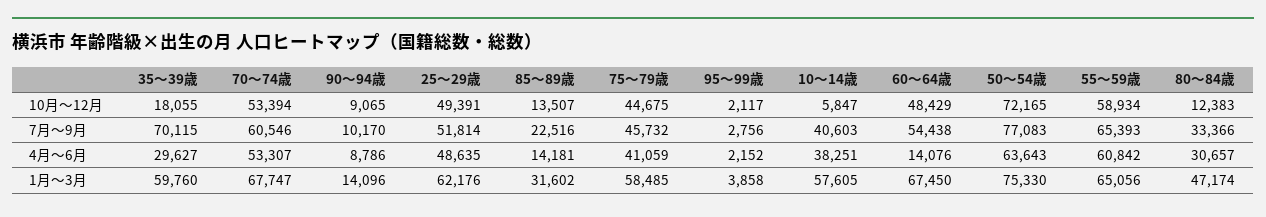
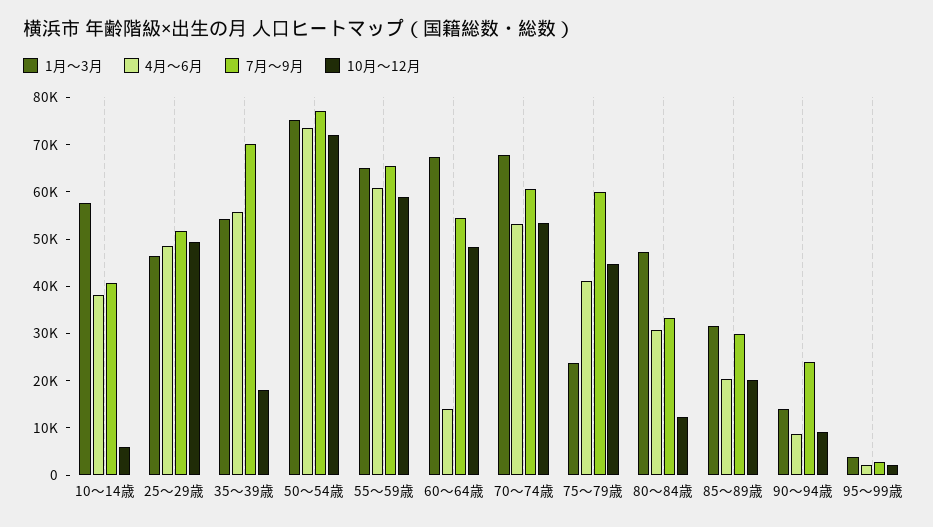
  {
    "10月～12月": {
      "35～39歳": 18055,
      "70～74歳": 53394,
      "90～94歳": 9065,
      "25～29歳": 49391,
-     "85～89歳": 13507,
+     "85～89歳": 20000,
      "75～79歳": 44675,
      "95～99歳": 2117,
      "10～14歳": 5847,
      "60～64歳": 48429,
      "50～54歳": 72165,
      "55～59歳": 58934,
      "80～84歳": 12383
    },
    "7月～9月": {
      "35～39歳": 70115,
      "70～74歳": 60546,
-     "90～94歳": 10170,
+     "90～94歳": 24000,
      "25～29歳": 51814,
-     "85～89歳": 22516,
+     "85～89歳": 30000,
-     "75～79歳": 45732,
+     "75～79歳": 60000,
      "95～99歳": 2756,
      "10～14歳": 40603,
      "60～64歳": 54438,
      "50～54歳": 77083,
      "55～59歳": 65393,
      "80～84歳": 33366
    },
    "4月～6月": {
-     "35～39歳": 29627,
+     "35～39歳": 56000,
      "70～74歳": 53307,
      "90～94歳": 8786,
      "25～29歳": 48635,
-     "85～89歳": 14181,
+     "85～89歳": 20000,
      "75～79歳": 41059,
      "95～99歳": 2152,
      "10～14歳": 38251,
      "60～64歳": 14076,
-     "50～54歳": 63643,
+     "50～54歳": 74000,
      "55～59歳": 60842,
      "80～84歳": 30657
    },
    "1月～3月": {
-     "35～39歳": 59760,
+     "35～39歳": 54000,
      "70～74歳": 67747,
      "90～94歳": 14096,
-     "25～29歳": 62176,
+     "25～29歳": 46000,
      "85～89歳": 31602,
-     "75～79歳": 58485,
+     "75～79歳": 24000,
      "95～99歳": 3858,
      "10～14歳": 57605,
      "60～64歳": 67450,
      "50～54歳": 75330,
      "55～59歳": 65056,
      "80～84歳": 47174
    }
  }

